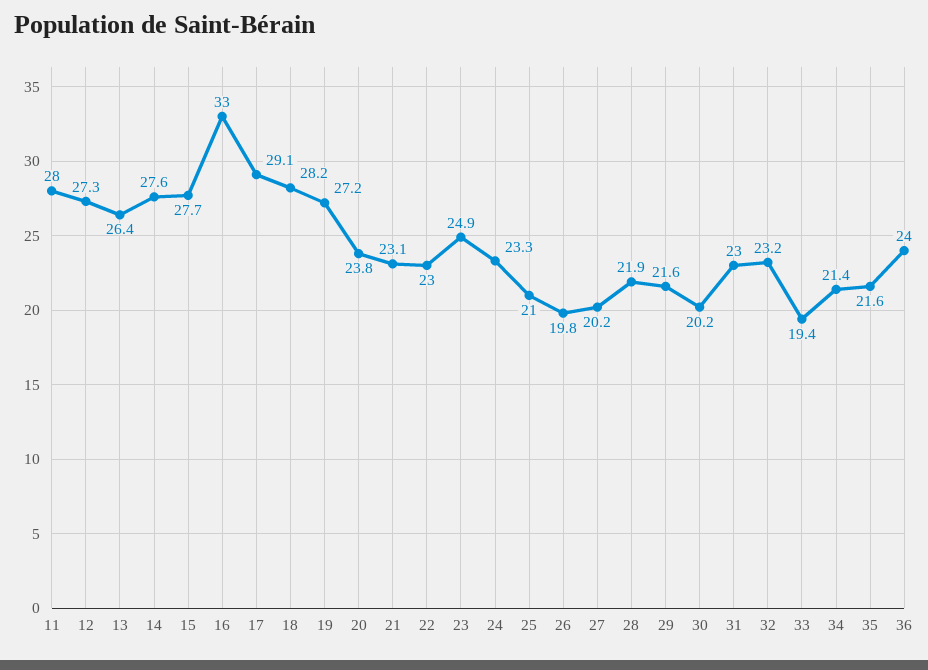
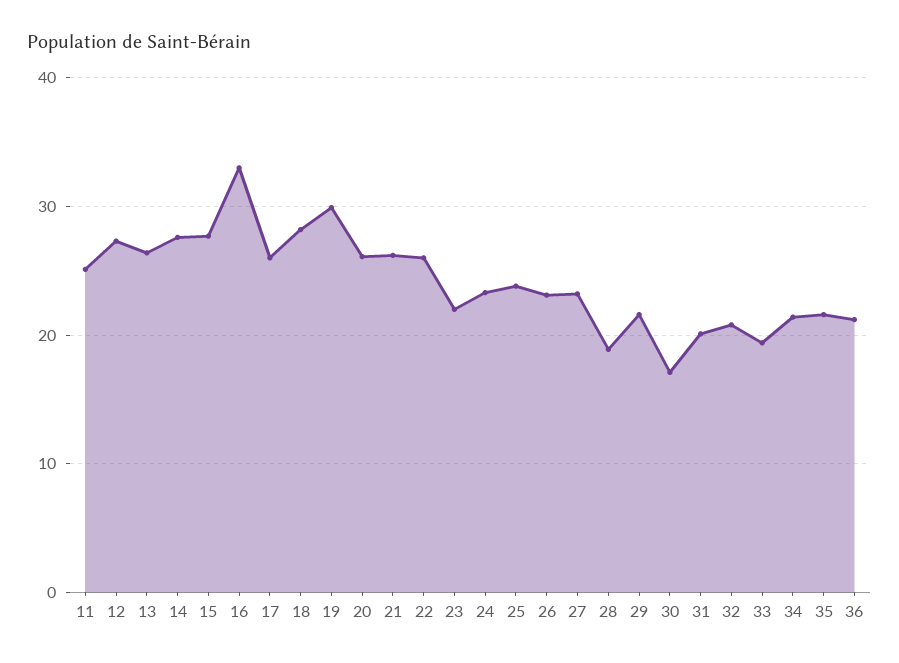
  {
-   "11": 28,
+   "11": 25,
    "12": 27.3,
    "13": 26.4,
    "14": 27.6,
    "15": 27.7,
    "16": 33,
-   "17": 29.1,
+   "17": 26,
    "18": 28.2,
-   "19": 27.2,
+   "19": 30,
-   "20": 23.8,
+   "20": 26,
-   "21": 23.1,
+   "21": 26,
-   "22": 23,
+   "22": 26,
-   "23": 24.9,
+   "23": 22,
    "24": 23.3,
-   "25": 21,
+   "25": 24,
-   "26": 19.8,
+   "26": 23,
-   "27": 20.2,
+   "27": 23,
-   "28": 21.9,
+   "28": 19,
    "29": 21.6,
-   "30": 20.2,
+   "30": 17,
-   "31": 23,
+   "31": 20,
-   "32": 23.2,
+   "32": 21,
    "33": 19.4,
    "34": 21.4,
    "35": 21.6,
-   "36": 24
+   "36": 21
  }

